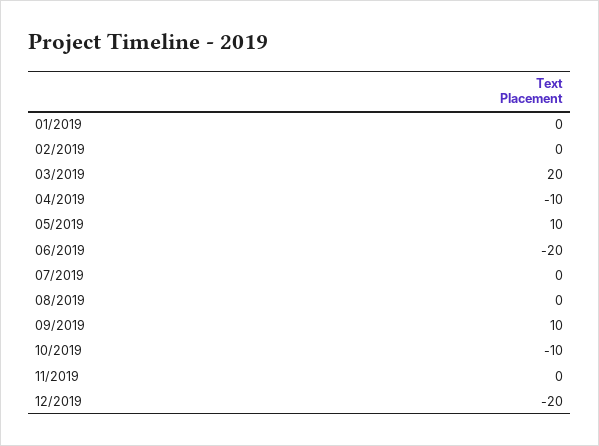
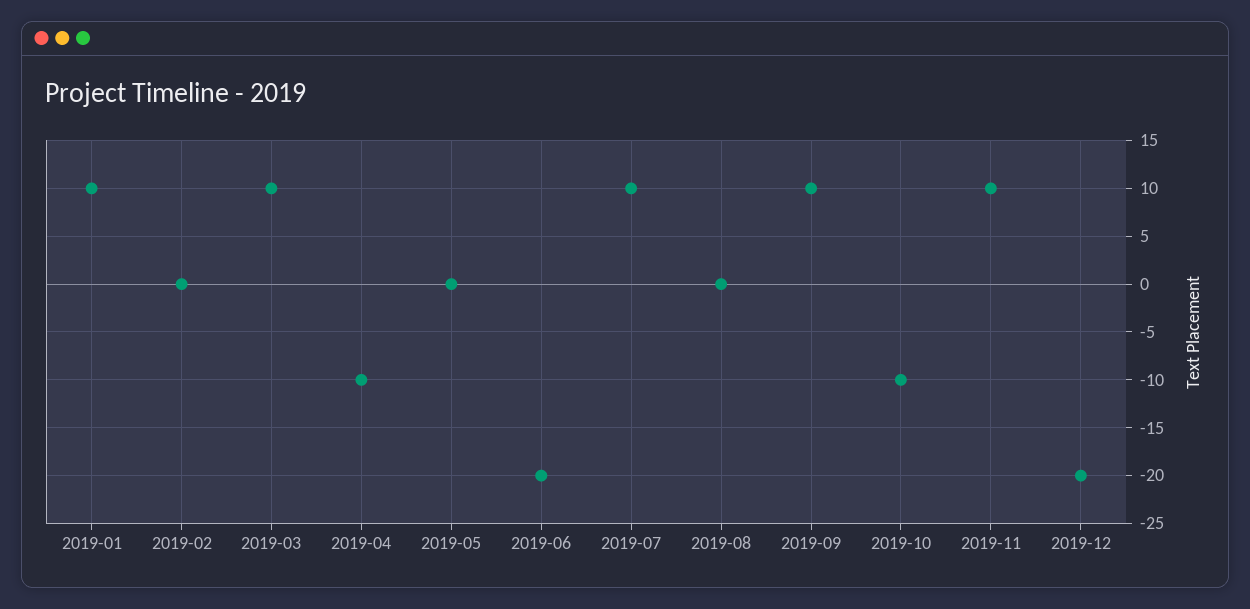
  {
-   "01/2019": 0,
+   "01/2019": 10,
    "02/2019": 0,
-   "03/2019": 20,
+   "03/2019": 10,
    "04/2019": -10,
-   "05/2019": 10,
+   "05/2019": 0,
    "06/2019": -20,
-   "07/2019": 0,
+   "07/2019": 10,
    "08/2019": 0,
    "09/2019": 10,
    "10/2019": -10,
-   "11/2019": 0,
+   "11/2019": 10,
    "12/2019": -20
  }

